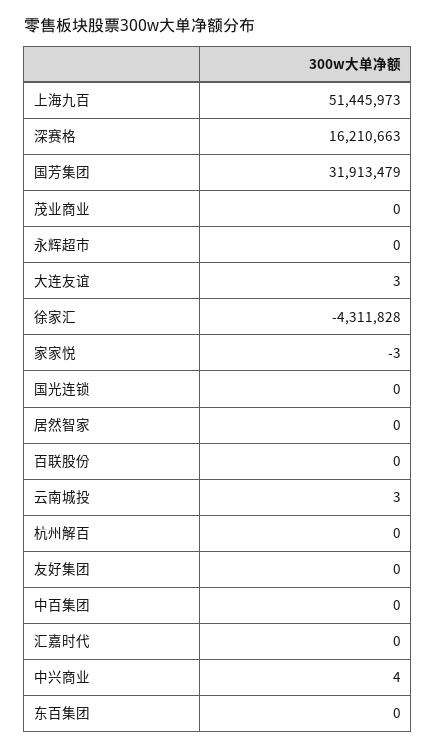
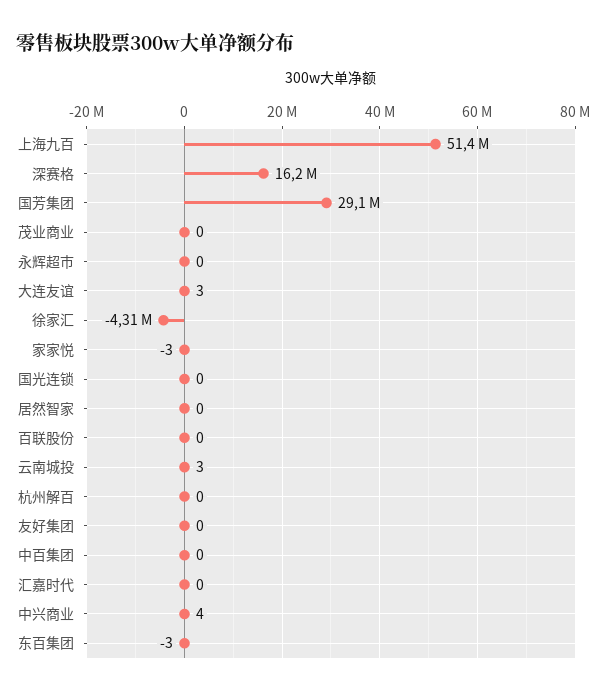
  {
    "上海九百": 51445973,
    "深赛格": 16210663,
-   "国芳集团": 31913479,
+   "国芳集团": 29100000,
    "茂业商业": 0,
    "永辉超市": 0,
    "大连友谊": 3,
    "徐家汇": -4311828,
    "家家悦": -3,
    "国光连锁": 0,
    "居然智家": 0,
    "百联股份": 0,
    "云南城投": 3,
    "杭州解百": 0,
    "友好集团": 0,
    "中百集团": 0,
    "汇嘉时代": 0,
    "中兴商业": 4,
-   "东百集团": 0
+   "东百集团": -3
  }

